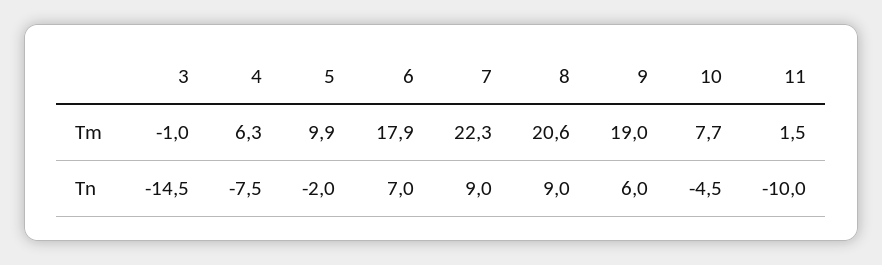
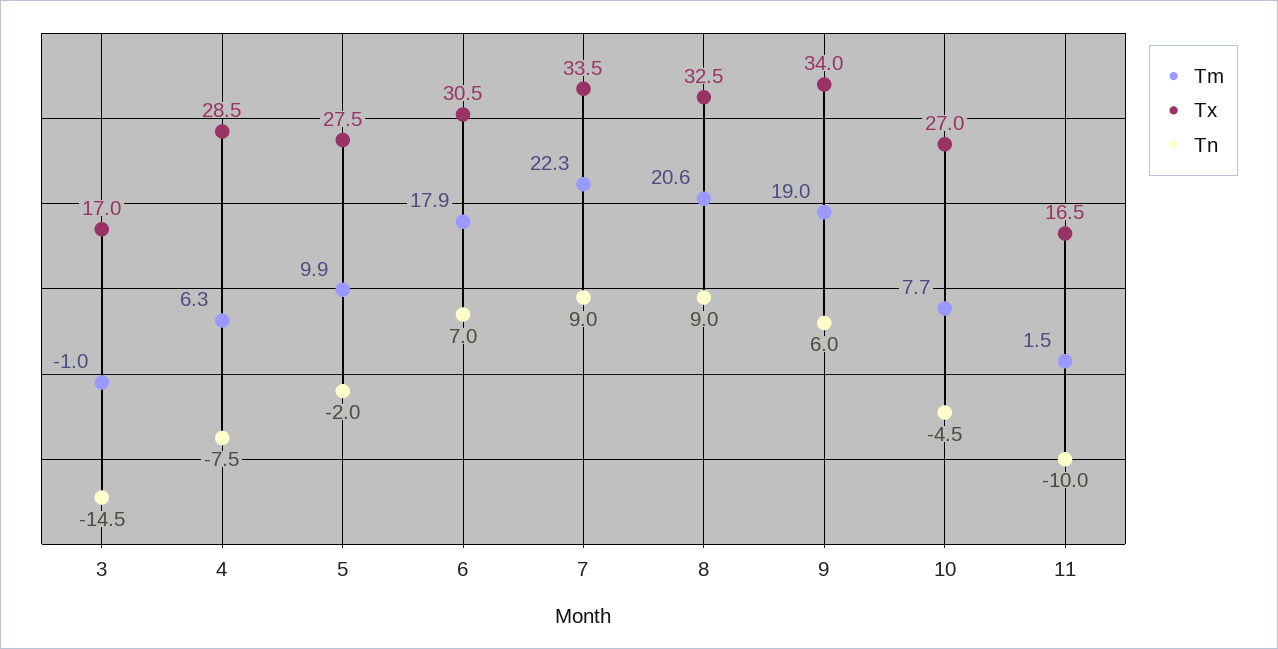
  {
    "Tm": {
      "3": -1,
      "4": 6.3,
      "5": 9.9,
      "6": 17.9,
      "7": 22.3,
      "8": 20.6,
      "9": 19,
      "10": 7.7,
      "11": 1.5
    },
    "Tn": {
      "3": -14.5,
      "4": -7.5,
      "5": -2,
      "6": 7,
      "7": 9,
      "8": 9,
      "9": 6,
      "10": -4.5,
      "11": -10
-   }
+   },
+   "Tx": {
+     "3": 17,
+     "4": 28.5,
+     "5": 27.5,
+     "6": 30.5,
+     "7": 33.5,
+     "8": 32.5,
+     "9": 34,
+     "10": 27,
+     "11": 16.5
+   }
  }

